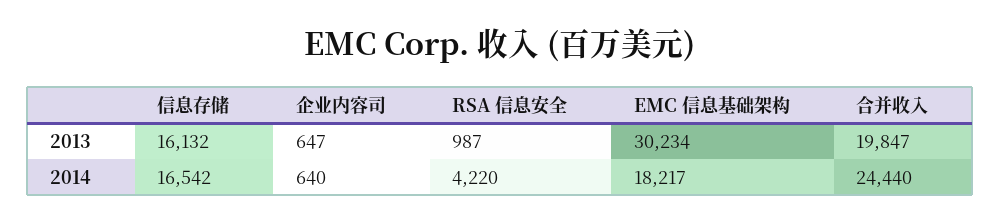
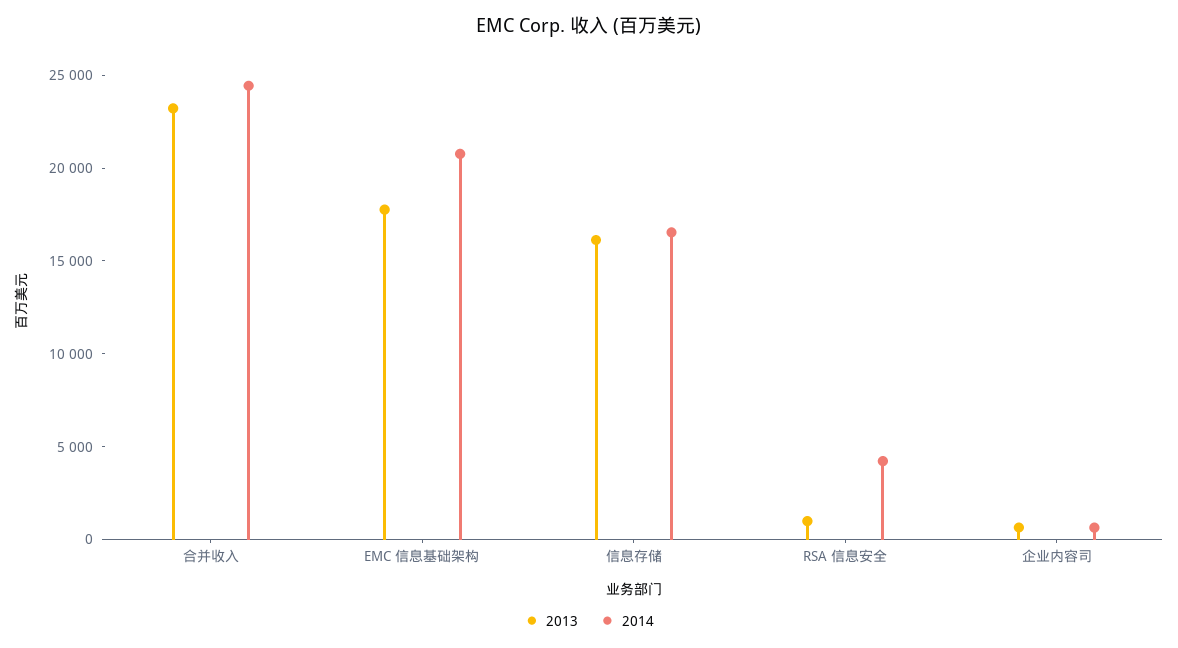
  {
    "2013": {
      "信息存储": 16132,
      "企业内容司": 647,
      "RSA 信息安全": 987,
-     "EMC 信息基础架构": 30234,
+     "EMC 信息基础架构": 18000,
-     "合并收入": 19847
+     "合并收入": 23000
    },
    "2014": {
      "信息存储": 16542,
      "企业内容司": 640,
      "RSA 信息安全": 4220,
-     "EMC 信息基础架构": 18217,
+     "EMC 信息基础架构": 21000,
      "合并收入": 24440
    }
  }

